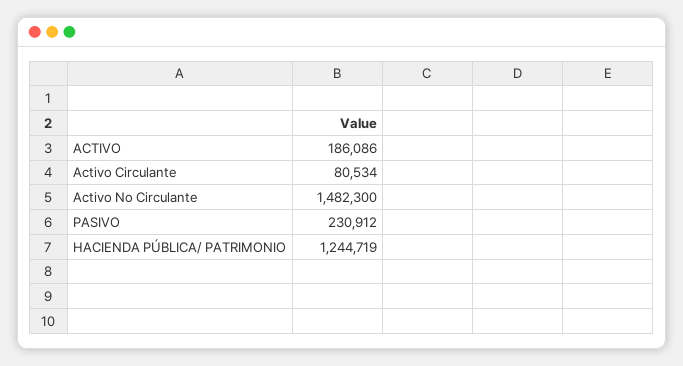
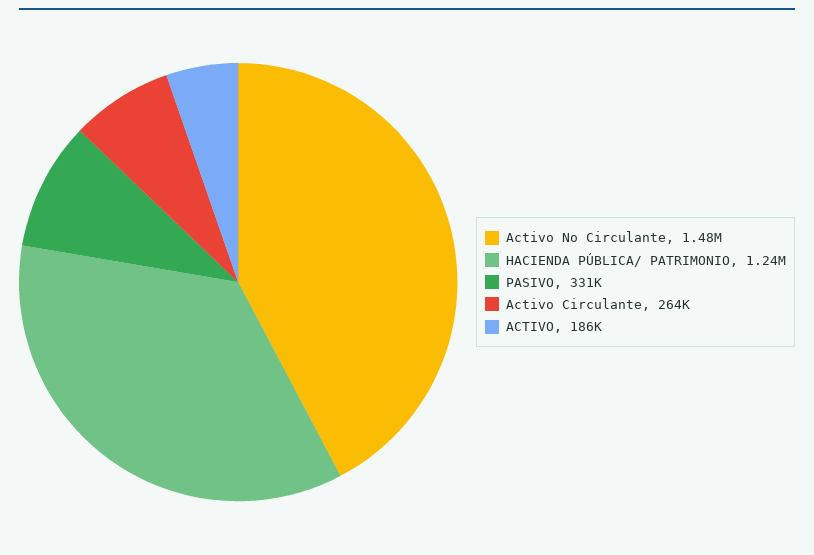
  {
    "ACTIVO": 186086,
-   "Activo Circulante": 80534,
+   "Activo Circulante": 264000,
    "Activo No Circulante": 1482300,
-   "PASIVO": 230912,
+   "PASIVO": 331000,
    "HACIENDA PÚBLICA/ PATRIMONIO": 1244719
  }

